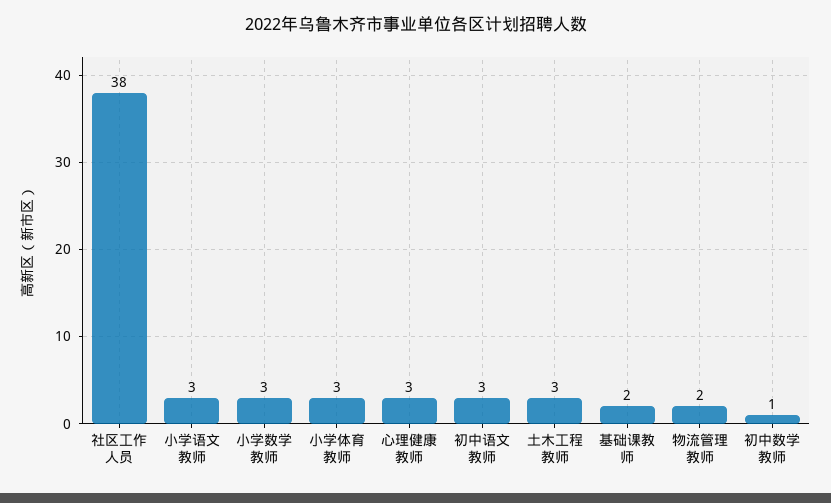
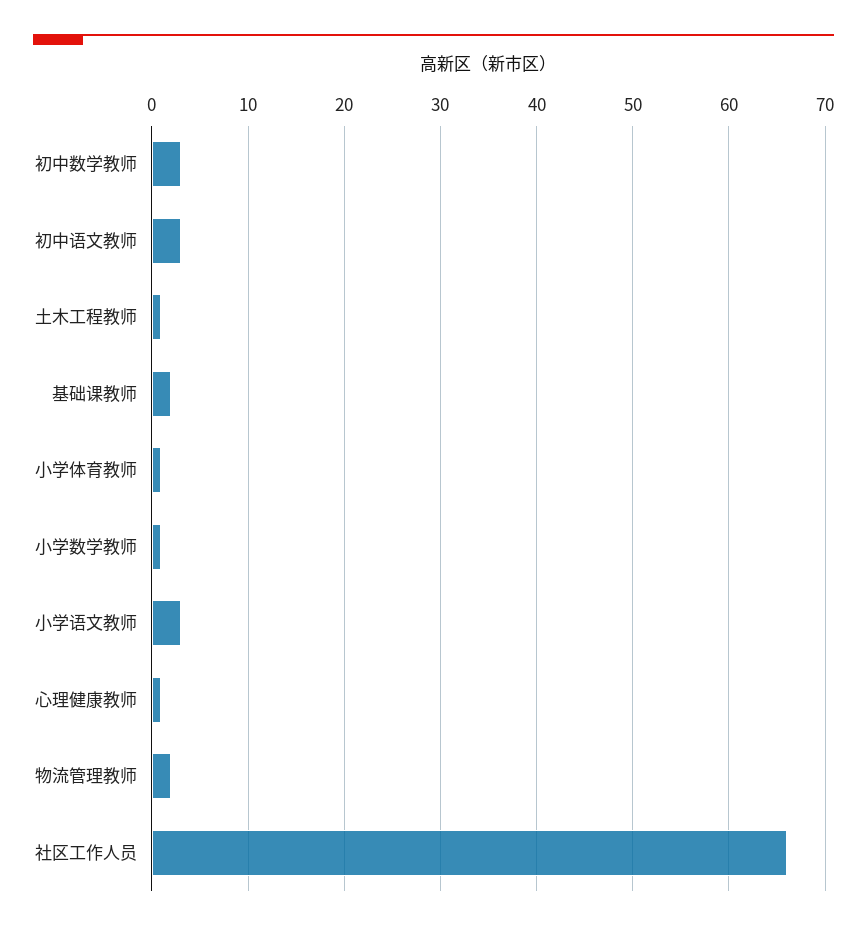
  {
-   "社区工作人员": 38,
+   "社区工作人员": 66,
    "小学语文教师": 3,
-   "小学数学教师": 3,
+   "小学数学教师": 1,
-   "小学体育教师": 3,
+   "小学体育教师": 1,
-   "心理健康教师": 3,
+   "心理健康教师": 1,
    "初中语文教师": 3,
-   "土木工程教师": 3,
+   "土木工程教师": 1,
    "基础课教师": 2,
    "物流管理教师": 2,
-   "初中数学教师": 1
+   "初中数学教师": 3
  }

